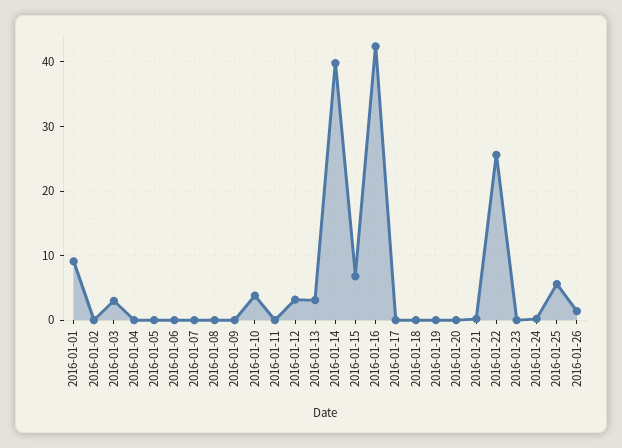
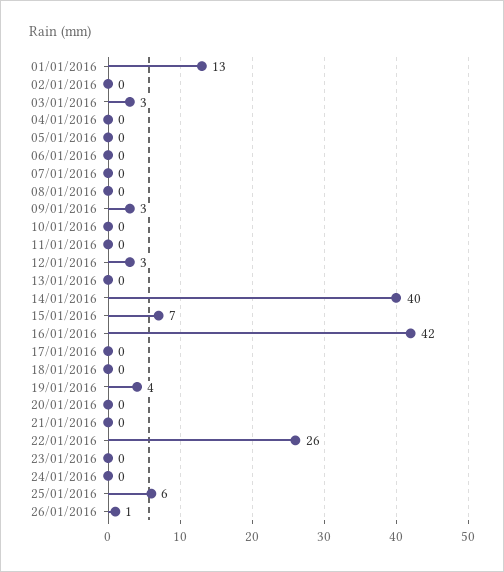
  {
-   "2016-01-01": 9,
+   "2016-01-01": 13,
    "2016-01-02": 0,
    "2016-01-03": 3,
    "2016-01-04": 0,
    "2016-01-05": 0,
    "2016-01-06": 0,
    "2016-01-07": 0,
    "2016-01-08": 0,
-   "2016-01-09": 0,
+   "2016-01-09": 3,
-   "2016-01-10": 4,
+   "2016-01-10": 0,
    "2016-01-11": 0,
    "2016-01-12": 3,
-   "2016-01-13": 3,
+   "2016-01-13": 0,
    "2016-01-14": 40,
    "2016-01-15": 7,
    "2016-01-16": 42,
    "2016-01-17": 0,
    "2016-01-18": 0,
-   "2016-01-19": 0,
+   "2016-01-19": 4,
    "2016-01-20": 0,
    "2016-01-21": 0,
    "2016-01-22": 26,
    "2016-01-23": 0,
    "2016-01-24": 0,
    "2016-01-25": 6,
    "2016-01-26": 1
  }

